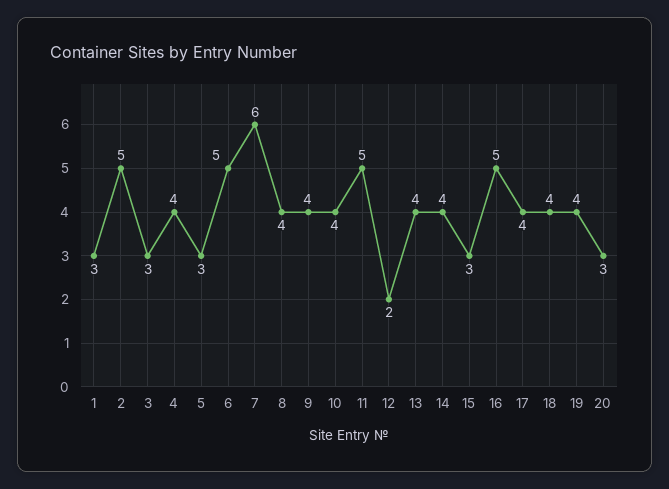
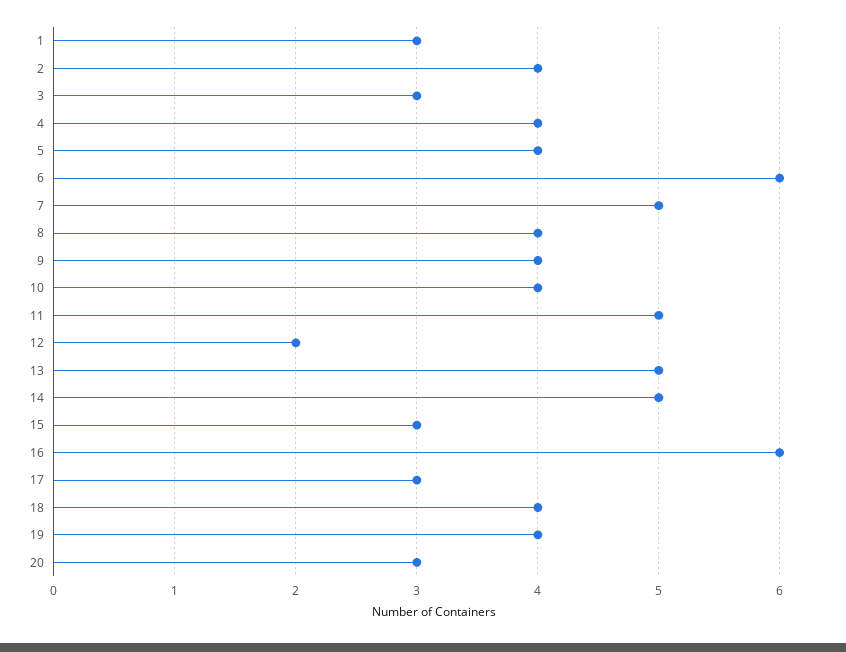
  {
    "1": 3,
-   "2": 5,
+   "2": 4,
    "3": 3,
    "4": 4,
-   "5": 3,
+   "5": 4,
-   "6": 5,
+   "6": 6,
-   "7": 6,
+   "7": 5,
    "8": 4,
    "9": 4,
    "10": 4,
    "11": 5,
    "12": 2,
-   "13": 4,
+   "13": 5,
-   "14": 4,
+   "14": 5,
    "15": 3,
-   "16": 5,
+   "16": 6,
-   "17": 4,
+   "17": 3,
    "18": 4,
    "19": 4,
    "20": 3
  }

